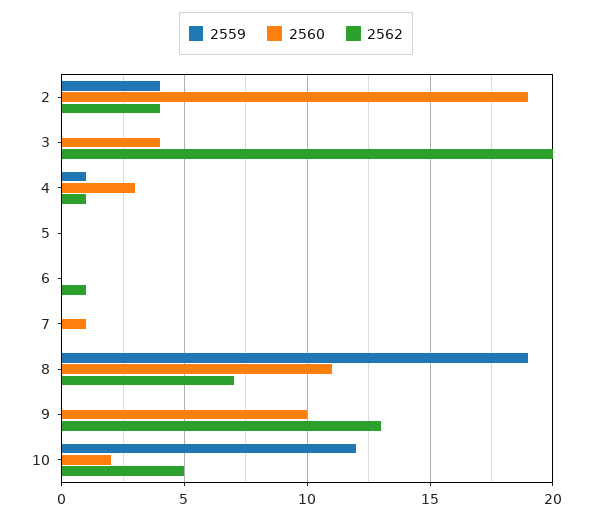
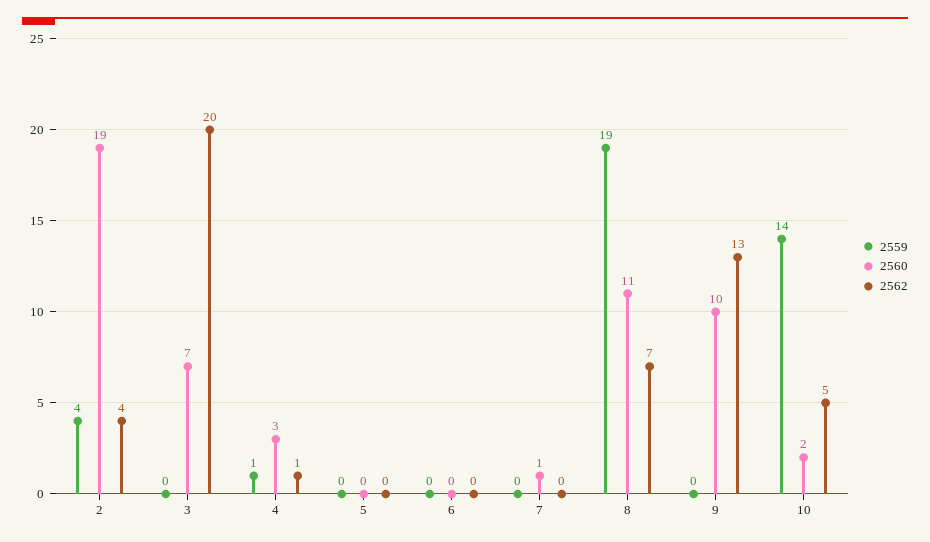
  {
    "2559": {
      "2": 4,
      "3": 0,
      "4": 1,
      "5": 0,
      "6": 0,
      "7": 0,
      "8": 19,
      "9": 0,
-     "10": 12
+     "10": 14
    },
    "2560": {
      "2": 19,
-     "3": 4,
+     "3": 7,
      "4": 3,
      "5": 0,
      "6": 0,
      "7": 1,
      "8": 11,
      "9": 10,
      "10": 2
    },
    "2562": {
      "2": 4,
      "3": 20,
      "4": 1,
      "5": 0,
-     "6": 1,
+     "6": 0,
      "7": 0,
      "8": 7,
      "9": 13,
      "10": 5
    }
  }

